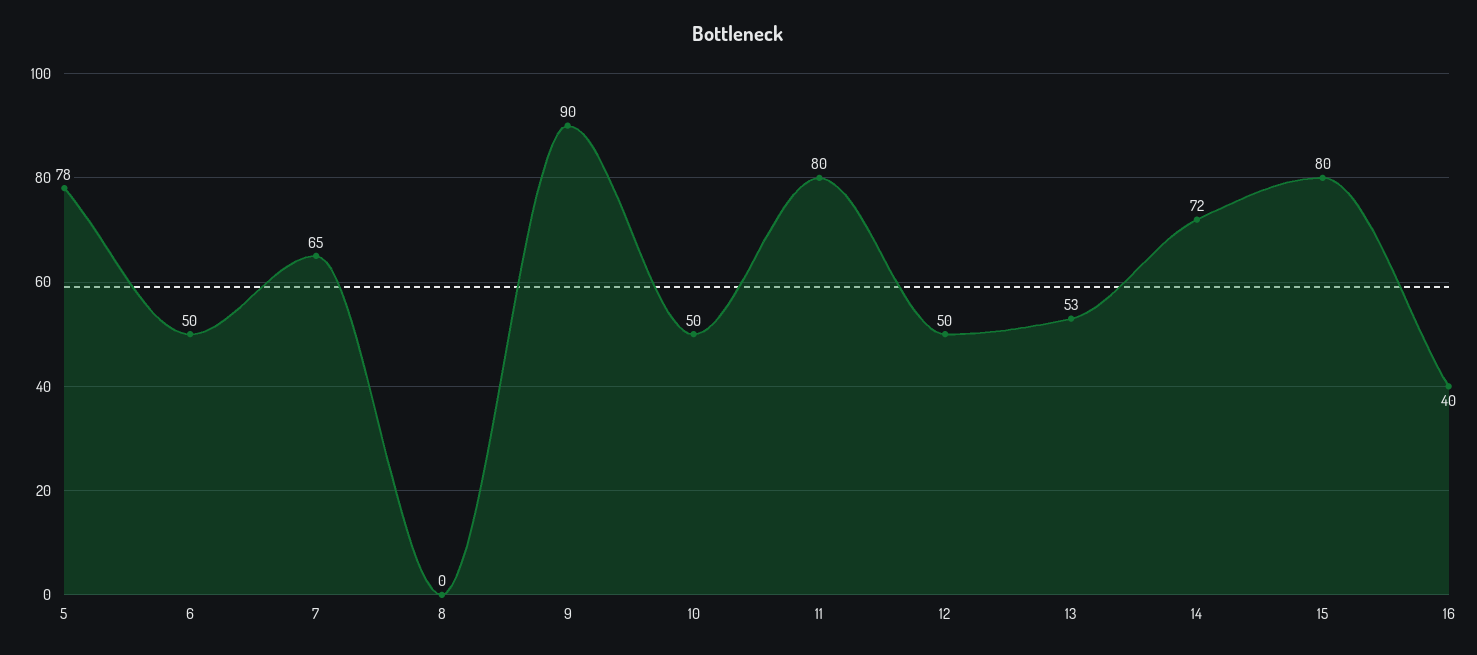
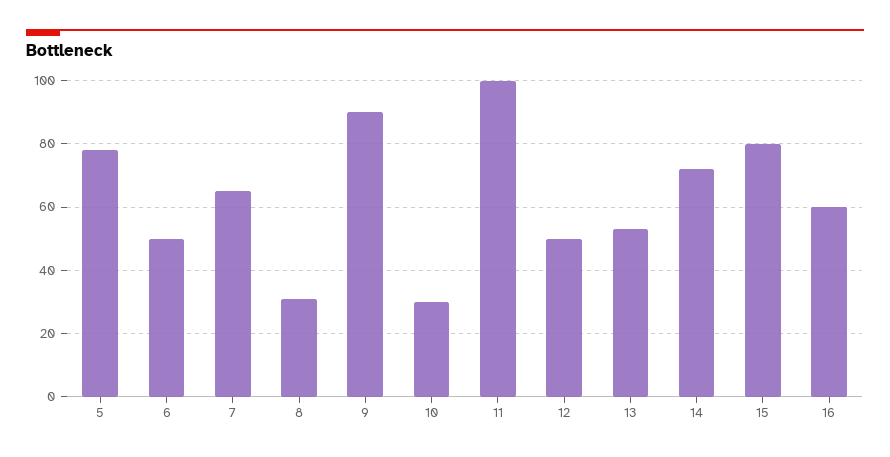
  {
    "5": 78,
    "6": 50,
    "7": 65,
-   "8": 0,
+   "8": 30,
    "9": 90,
-   "10": 50,
+   "10": 30,
-   "11": 80,
+   "11": 100,
    "12": 50,
    "13": 53,
    "14": 72,
    "15": 80,
-   "16": 40
+   "16": 60
  }

